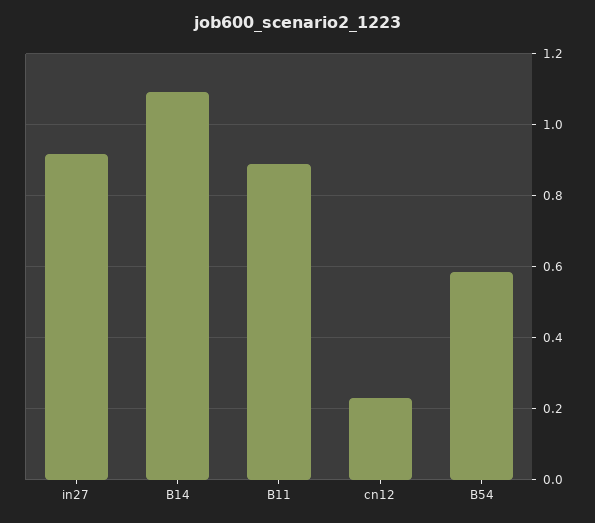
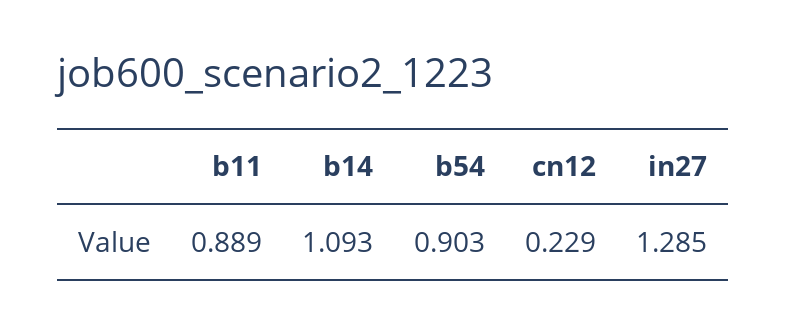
  {
-   "in27": 0.92,
+   "in27": 1.285,
    "B14": 1.093,
    "B11": 0.889,
    "cn12": 0.229,
-   "B54": 0.58
+   "B54": 0.903
  }

